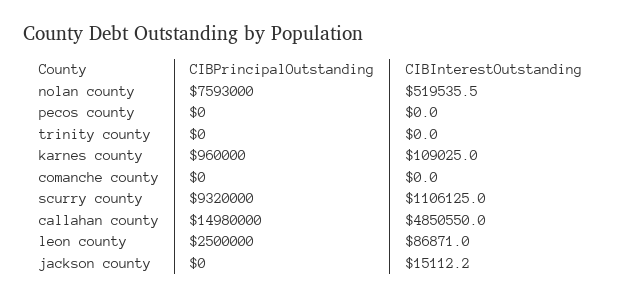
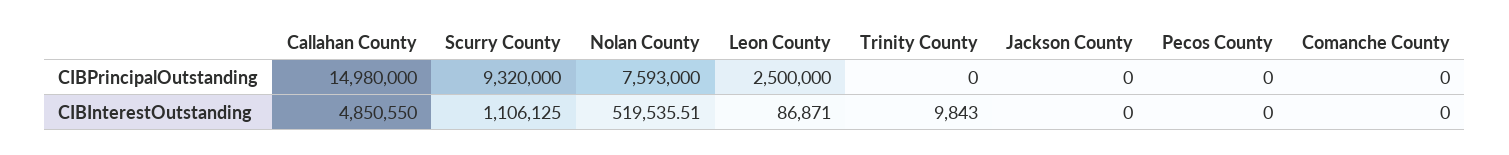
  {
    "CIBPrincipalOutstanding": {
      "nolan county": 7593000,
      "pecos county": 0,
      "trinity county": 0,
-     "karnes county": 960000,
      "comanche county": 0,
      "scurry county": 9320000,
      "callahan county": 14980000,
      "leon county": 2500000,
      "jackson county": 0
    },
    "CIBInterestOutstanding": {
      "nolan county": 519535.51,
      "pecos county": 0,
-     "trinity county": 0,
+     "trinity county": 9843,
-     "karnes county": 109025,
      "comanche county": 0,
      "scurry county": 1106125,
      "callahan county": 4850550,
      "leon county": 86871,
-     "jackson county": 15112.2
+     "jackson county": 0
    }
  }

